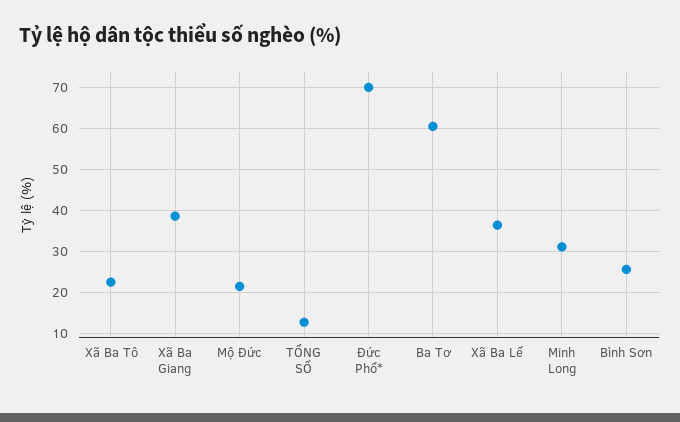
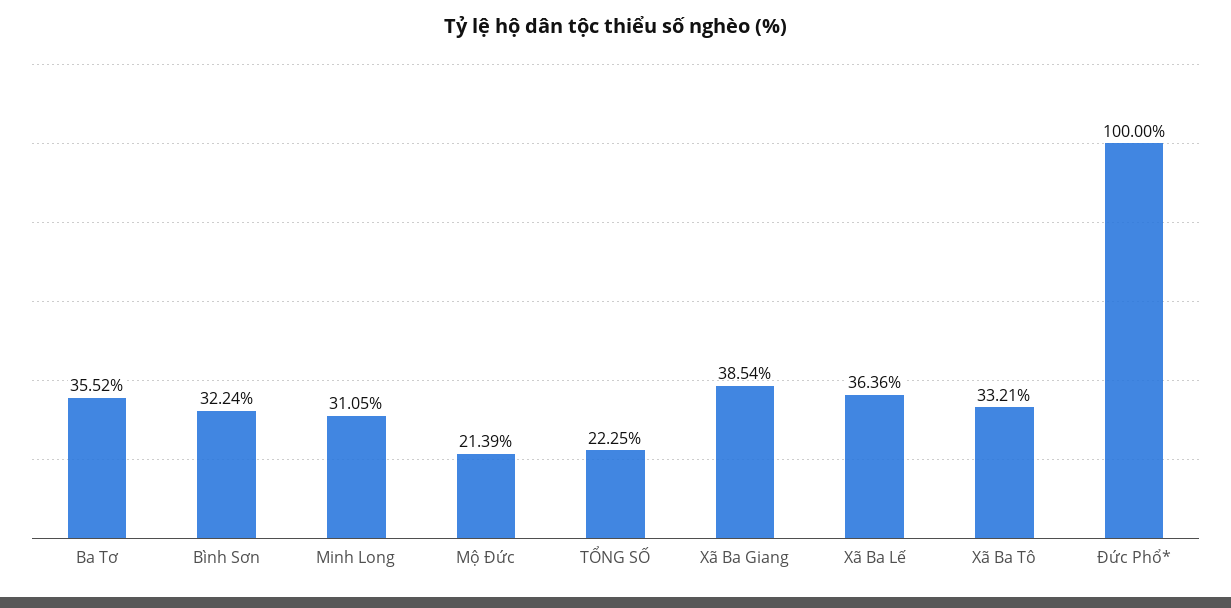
  {
-   "Xã Ba Tô": 22,
+   "Xã Ba Tô": 33.21,
    "Xã Ba Giang": 38.54,
    "Mộ Đức": 21.39,
-   "TỔNG SỐ": 12,
+   "TỔNG SỐ": 22.25,
-   "Đức Phổ*": 70,
+   "Đức Phổ*": 100,
-   "Ba Tơ": 60,
+   "Ba Tơ": 35.52,
    "Xã Ba Lế": 36.36,
    "Minh Long": 31.05,
-   "Bình Sơn": 26
+   "Bình Sơn": 32.24
  }

